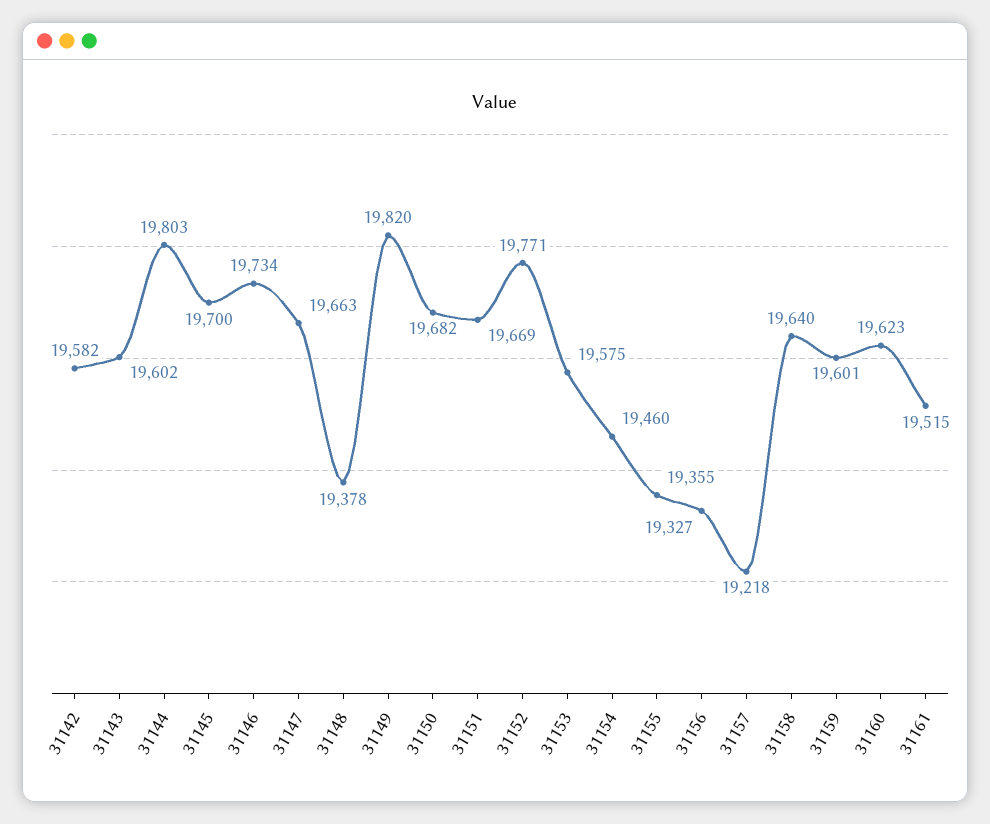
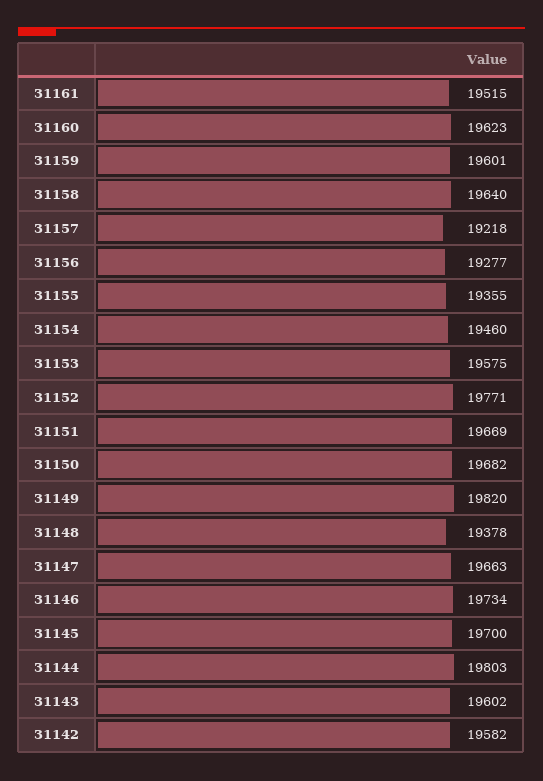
  {
    "31142": 19582,
    "31143": 19602,
    "31144": 19803,
    "31145": 19700,
    "31146": 19734,
    "31147": 19663,
    "31148": 19378,
    "31149": 19820,
    "31150": 19682,
    "31151": 19669,
    "31152": 19771,
    "31153": 19575,
    "31154": 19460,
    "31155": 19355,
-   "31156": 19327,
+   "31156": 19277,
    "31157": 19218,
    "31158": 19640,
    "31159": 19601,
    "31160": 19623,
    "31161": 19515
  }

